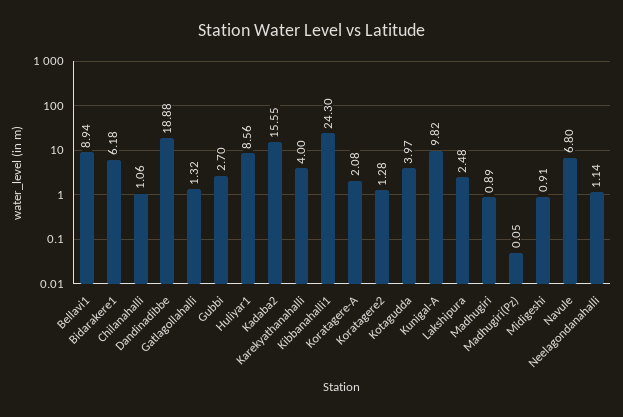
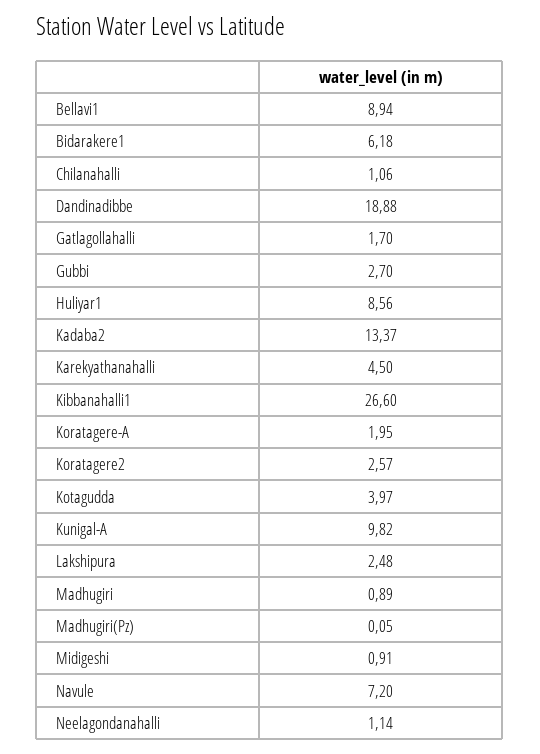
  {
    "Bellavi1": 8.94,
    "Bidarakere1": 6.18,
    "Chilanahalli": 1.06,
    "Dandinadibbe": 18.88,
-   "Gatlagollahalli": 1.32,
+   "Gatlagollahalli": 1.7,
    "Gubbi": 2.7,
    "Huliyar1": 8.56,
-   "Kadaba2": 15.55,
+   "Kadaba2": 13.37,
-   "Karekyathanahalli": 4,
+   "Karekyathanahalli": 4.5,
-   "Kibbanahalli1": 24.3,
+   "Kibbanahalli1": 26.6,
-   "Koratagere-A": 2.08,
+   "Koratagere-A": 1.95,
-   "Koratagere2": 1.28,
+   "Koratagere2": 2.57,
    "Kotagudda": 3.97,
    "Kunigal-A": 9.82,
    "Lakshipura": 2.48,
    "Madhugiri": 0.89,
    "Madhugiri(Pz)": 0.05,
    "Midigeshi": 0.91,
-   "Navule": 6.8,
+   "Navule": 7.2,
    "Neelagondanahalli": 1.14
  }

